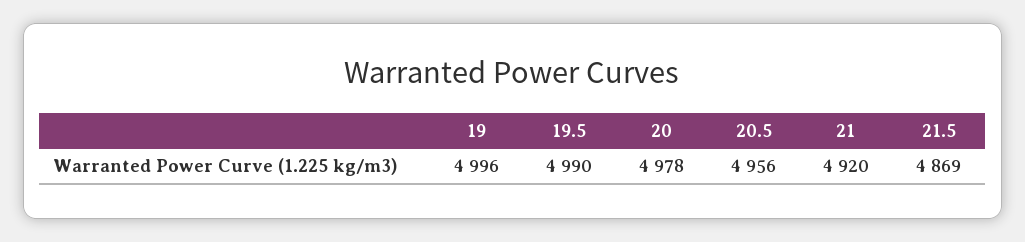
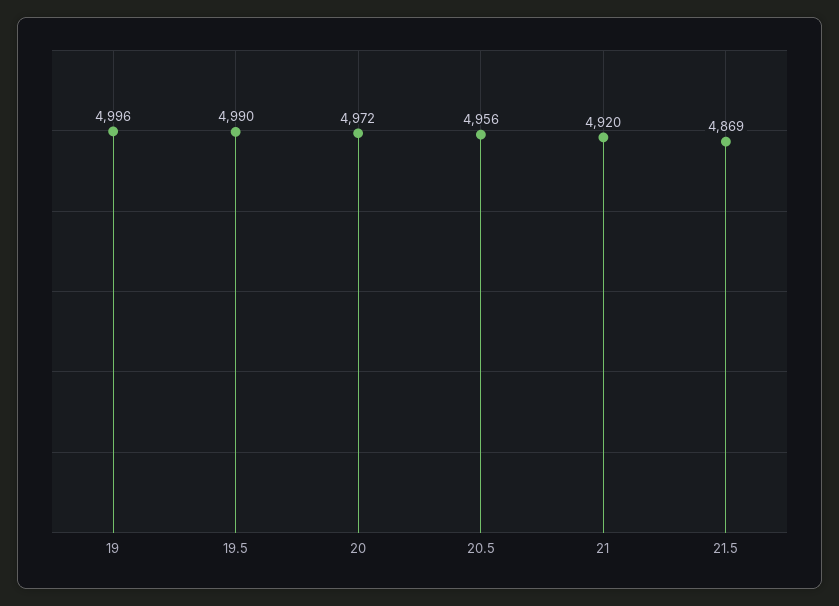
  {
    "19": 4996,
    "19.5": 4990,
-   "20": 4978,
+   "20": 4972,
    "20.5": 4956,
    "21": 4920,
    "21.5": 4869
  }

